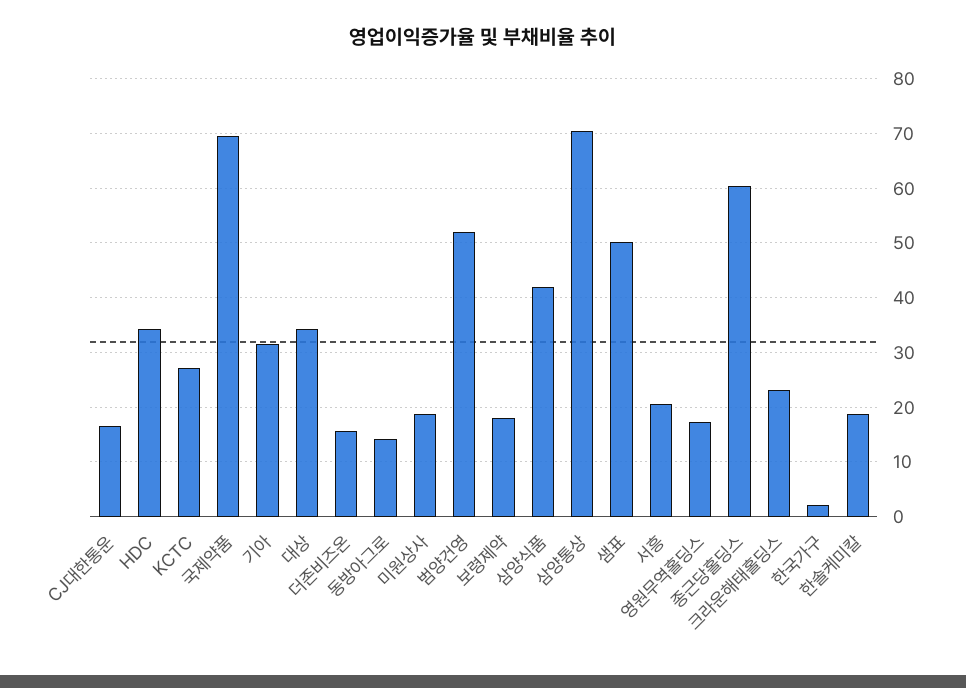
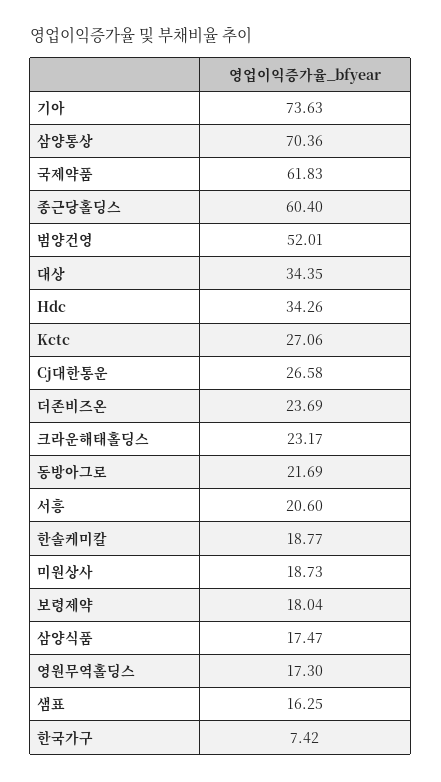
  {
-   "CJ대한통운": 16,
+   "CJ대한통운": 26.58,
    "HDC": 34.26,
    "KCTC": 27.06,
-   "국제약품": 70,
+   "국제약품": 61.83,
-   "기아": 32,
+   "기아": 73.63,
    "대상": 34.35,
-   "더존비즈온": 16,
+   "더존비즈온": 23.69,
-   "동방아그로": 14,
+   "동방아그로": 21.69,
    "미원상사": 18.73,
    "범양건영": 52.01,
    "보령제약": 18.04,
-   "삼양식품": 42,
+   "삼양식품": 17.47,
    "삼양통상": 70.36,
-   "샘표": 50,
+   "샘표": 16.25,
    "서흥": 20.6,
    "영원무역홀딩스": 17.3,
    "종근당홀딩스": 60.4,
    "크라운해태홀딩스": 23.17,
-   "한국가구": 2,
+   "한국가구": 7.42,
    "한솔케미칼": 18.77
  }

